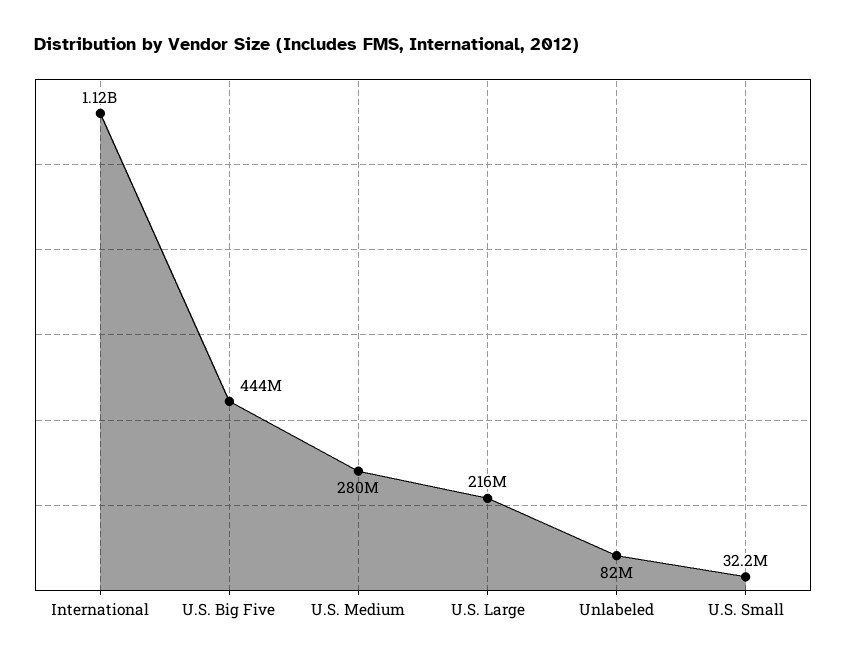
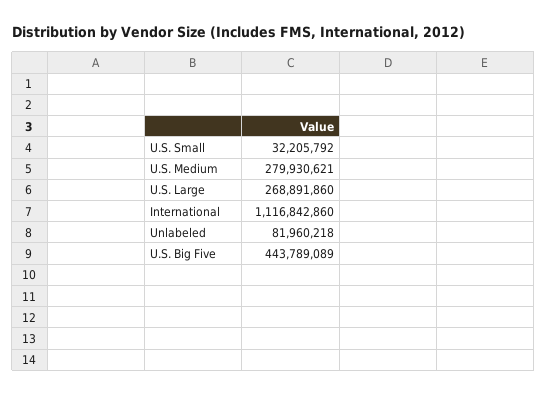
  {
    "International": 1116842860,
    "U.S. Big Five": 443789089,
    "U.S. Medium": 279930621,
-   "U.S. Large": 216000000,
+   "U.S. Large": 268891860,
    "Unlabeled": 81960218,
    "U.S. Small": 32205792
  }

